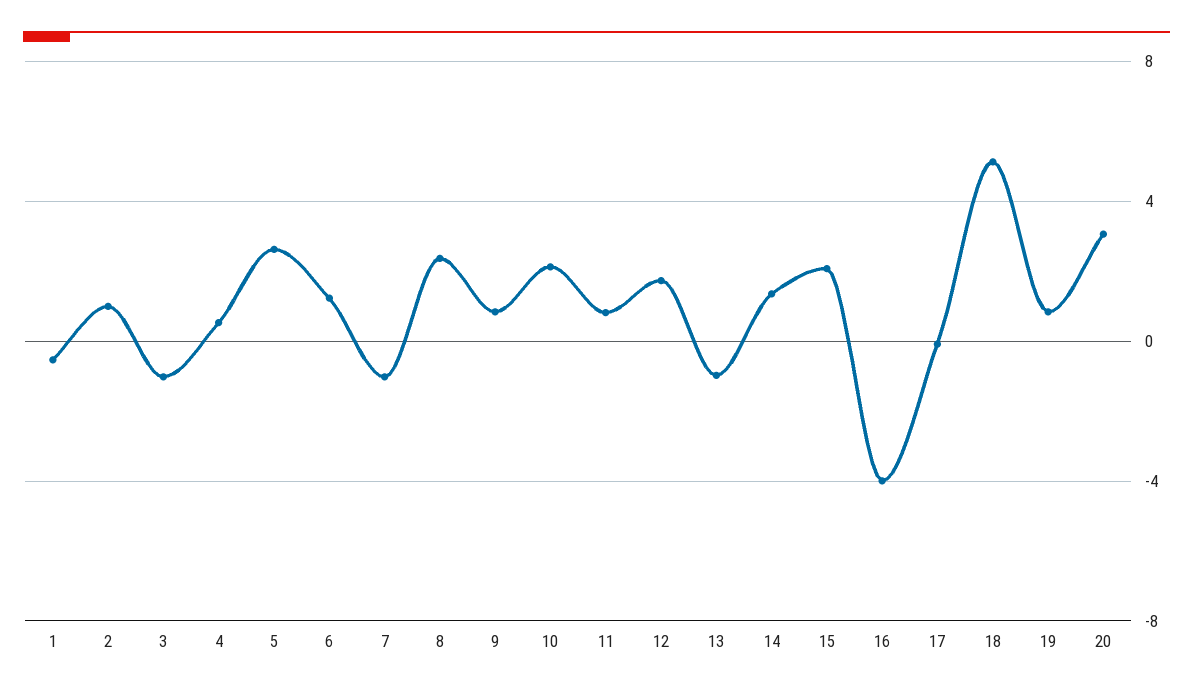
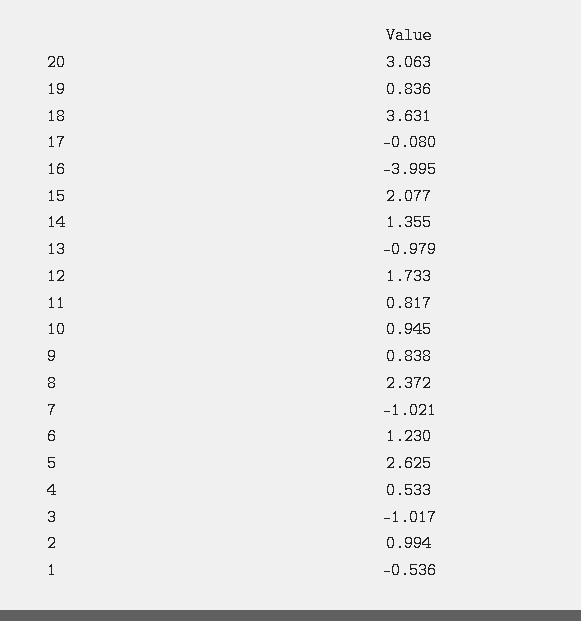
  {
    "1": -0.536,
    "2": 0.994,
    "3": -1.017,
    "4": 0.533,
    "5": 2.625,
    "6": 1.23,
    "7": -1.021,
    "8": 2.372,
    "9": 0.838,
-   "10": 2,
+   "10": 0.945,
    "11": 0.817,
    "12": 1.733,
    "13": -0.979,
    "14": 1.355,
    "15": 2.077,
    "16": -3.995,
    "17": -0.08,
-   "18": 5,
+   "18": 3.631,
    "19": 0.836,
    "20": 3.063
  }

